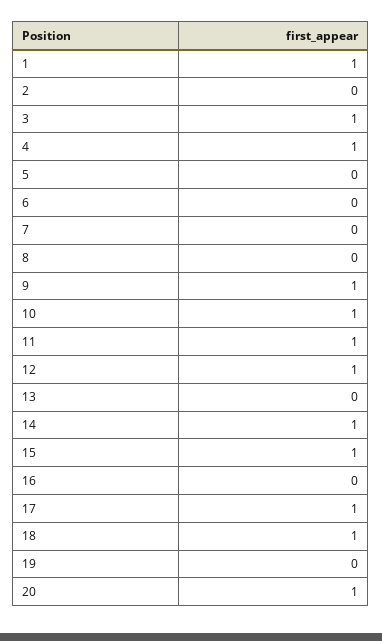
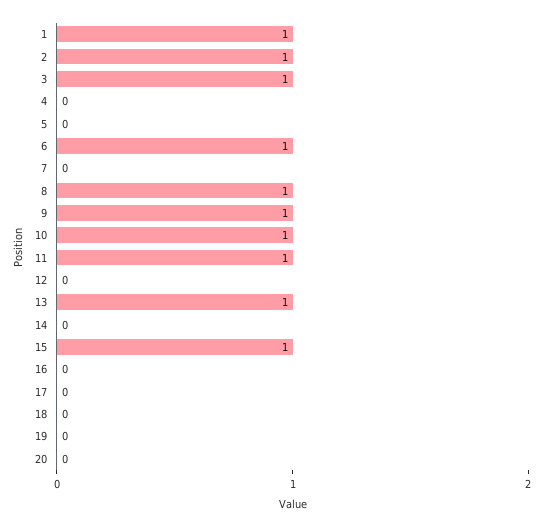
  {
    "1": 1,
-   "2": 0,
+   "2": 1,
    "3": 1,
-   "4": 1,
+   "4": 0,
    "5": 0,
-   "6": 0,
+   "6": 1,
    "7": 0,
-   "8": 0,
+   "8": 1,
    "9": 1,
    "10": 1,
    "11": 1,
-   "12": 1,
+   "12": 0,
-   "13": 0,
+   "13": 1,
-   "14": 1,
+   "14": 0,
    "15": 1,
    "16": 0,
-   "17": 1,
+   "17": 0,
-   "18": 1,
+   "18": 0,
    "19": 0,
-   "20": 1
+   "20": 0
  }

